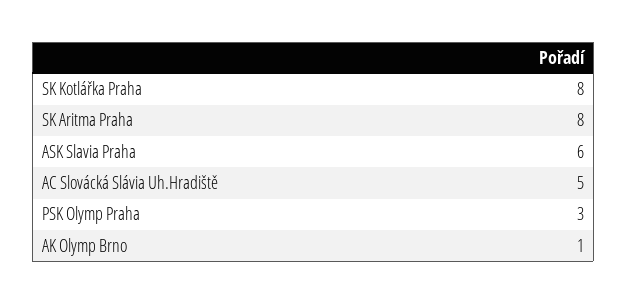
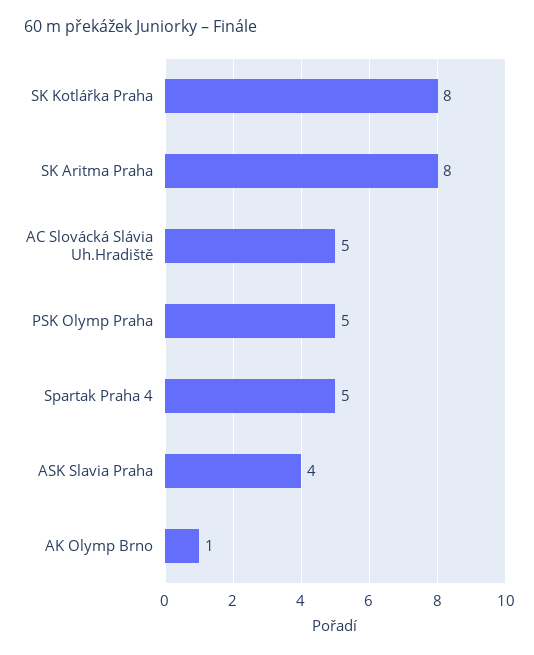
  {
    "SK Kotlářka Praha": 8,
    "SK Aritma Praha": 8,
-   "ASK Slavia Praha": 6,
+   "ASK Slavia Praha": 4,
    "AC Slovácká Slávia Uh.Hradiště": 5,
-   "PSK Olymp Praha": 3,
+   "PSK Olymp Praha": 5,
-   "AK Olymp Brno": 1
+   "AK Olymp Brno": 1,
+   "Spartak Praha 4": 5
  }

